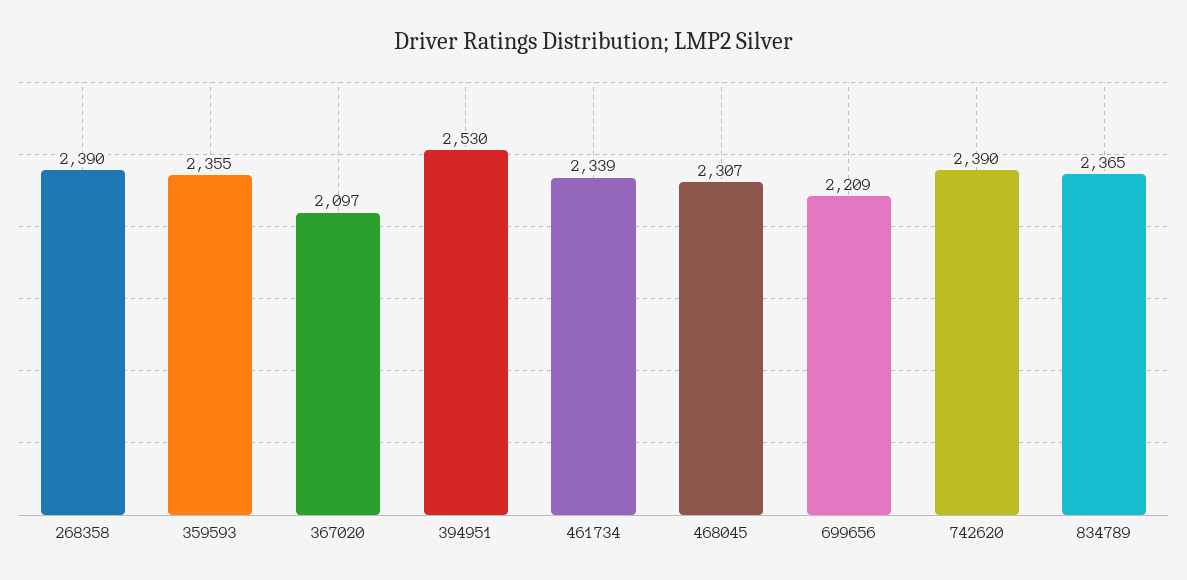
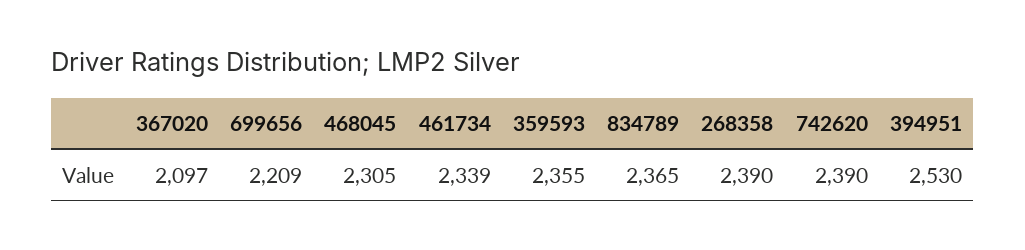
  {
    "268358": 2390,
    "359593": 2355,
    "367020": 2097,
    "394951": 2530,
    "461734": 2339,
-   "468045": 2307,
+   "468045": 2305,
    "699656": 2209,
    "742620": 2390,
    "834789": 2365
  }

